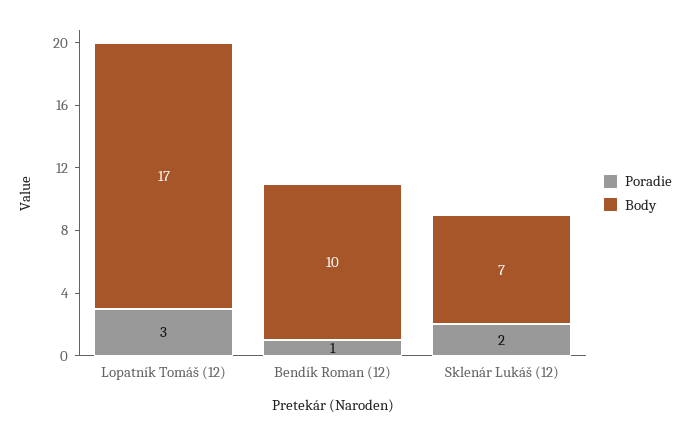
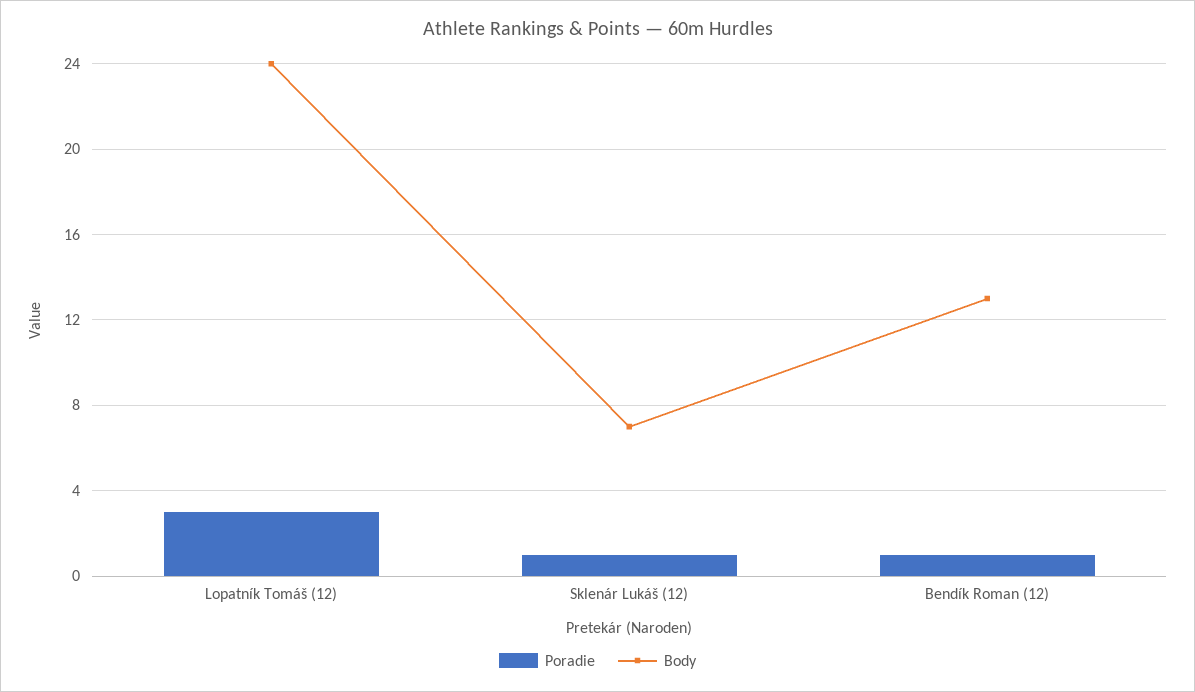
  {
    "Poradie": {
      "Lopatník Tomáš (12)": 3,
      "Bendík Roman (12)": 1,
-     "Sklenár Lukáš (12)": 2
+     "Sklenár Lukáš (12)": 1
    },
    "Body": {
-     "Lopatník Tomáš (12)": 17,
+     "Lopatník Tomáš (12)": 24,
-     "Bendík Roman (12)": 10,
+     "Bendík Roman (12)": 13,
      "Sklenár Lukáš (12)": 7
    }
  }

